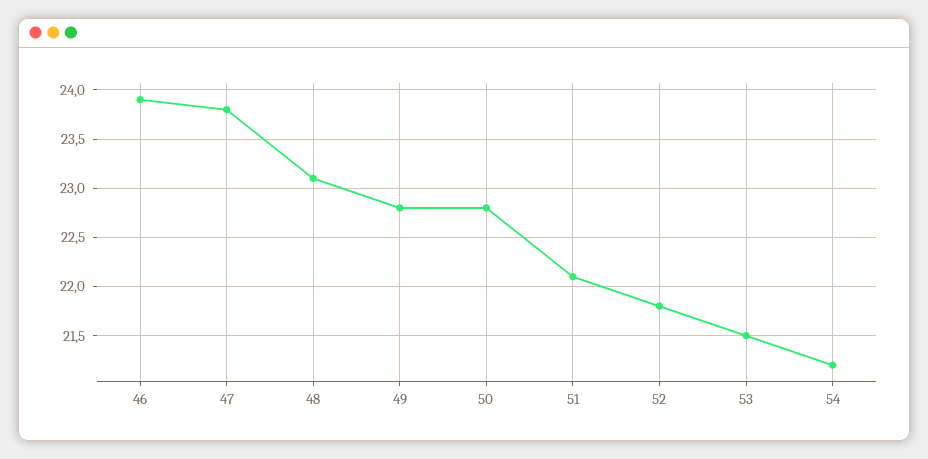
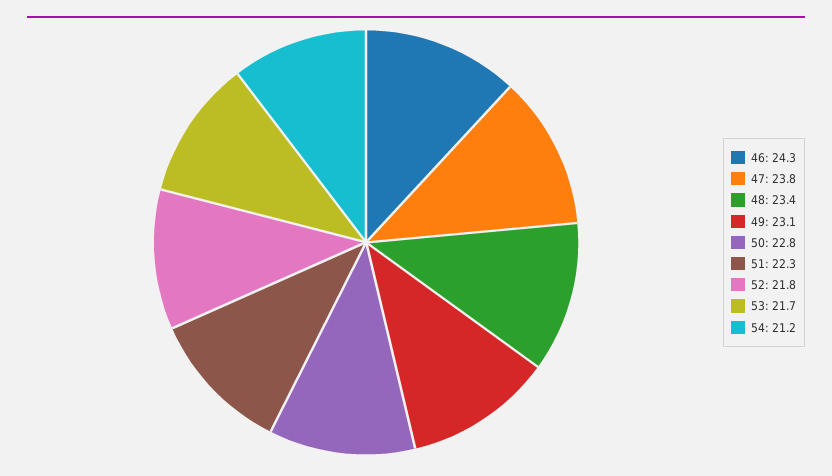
  {
-   "46": 23.9,
+   "46": 24.3,
    "47": 23.8,
-   "48": 23.1,
+   "48": 23.4,
-   "49": 22.8,
+   "49": 23.1,
    "50": 22.8,
-   "51": 22.1,
+   "51": 22.3,
    "52": 21.8,
-   "53": 21.5,
+   "53": 21.7,
    "54": 21.2
  }

